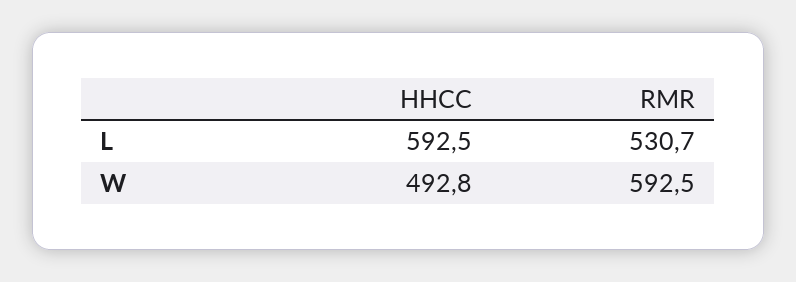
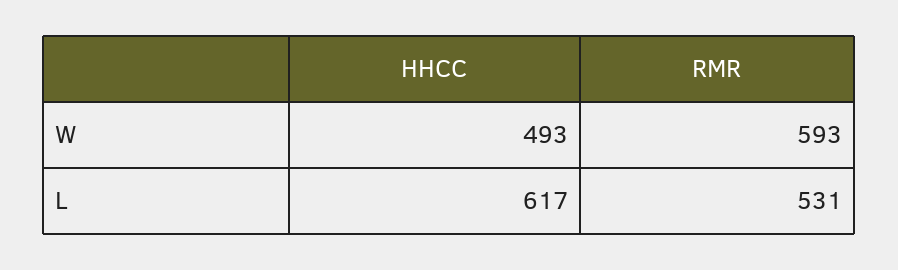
  {
    "HHCC": {
-     "L": 592.5,
+     "L": 617,
      "W": 492.8
    },
    "RMR": {
      "L": 530.7,
      "W": 592.5
    }
  }

